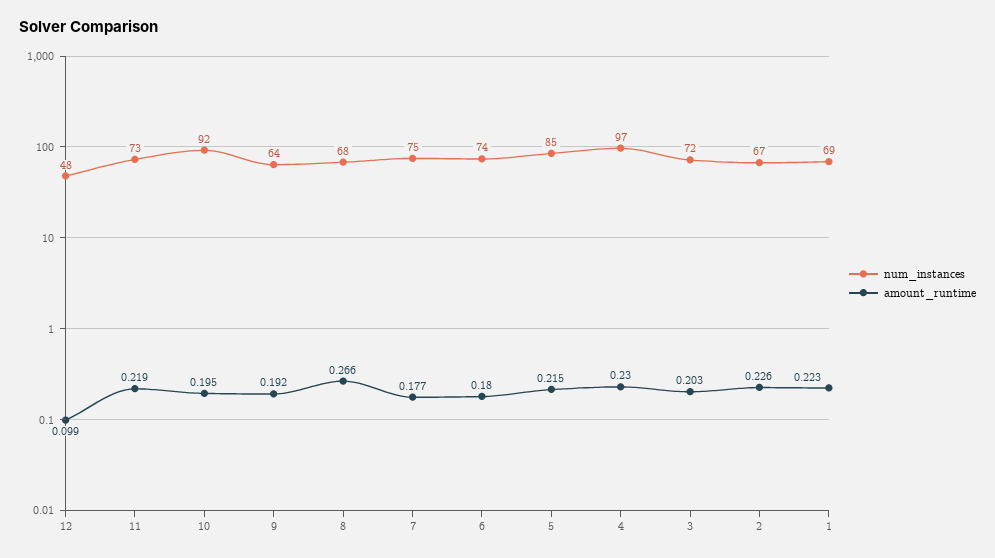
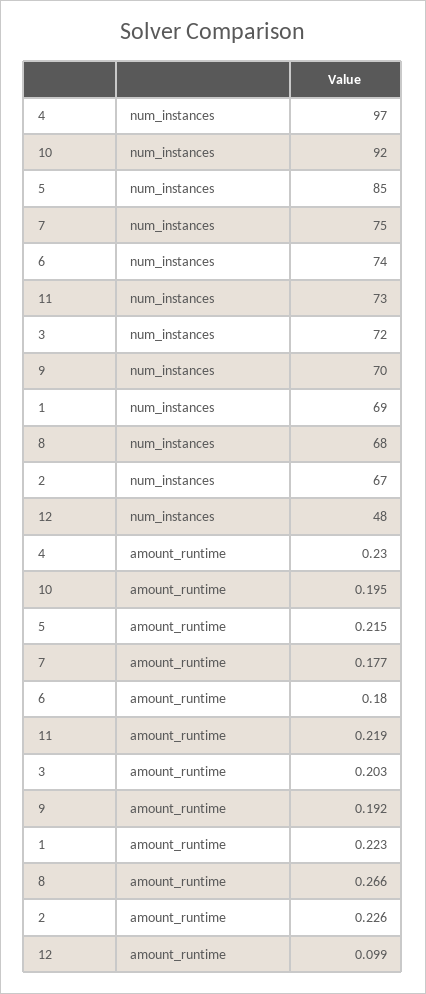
  {
    "num_instances": {
      "12": 48,
      "11": 73,
      "10": 92,
-     "9": 64,
+     "9": 70,
      "8": 68,
      "7": 75,
      "6": 74,
      "5": 85,
      "4": 97,
      "3": 72,
      "2": 67,
      "1": 69
    },
    "amount_runtime": {
      "12": 0.099,
      "11": 0.219,
      "10": 0.195,
      "9": 0.192,
      "8": 0.266,
      "7": 0.177,
      "6": 0.18,
      "5": 0.215,
      "4": 0.23,
      "3": 0.203,
      "2": 0.226,
      "1": 0.223
    }
  }

